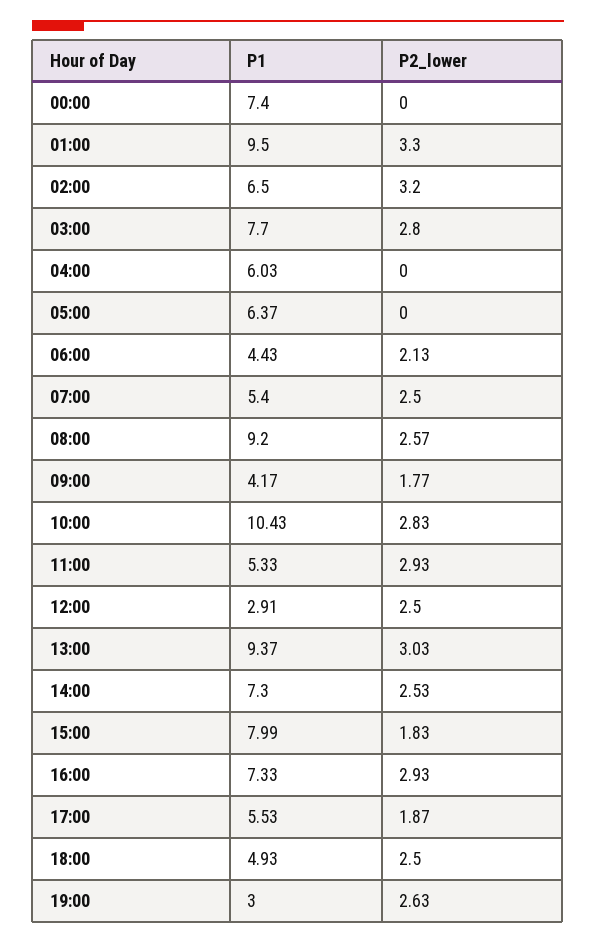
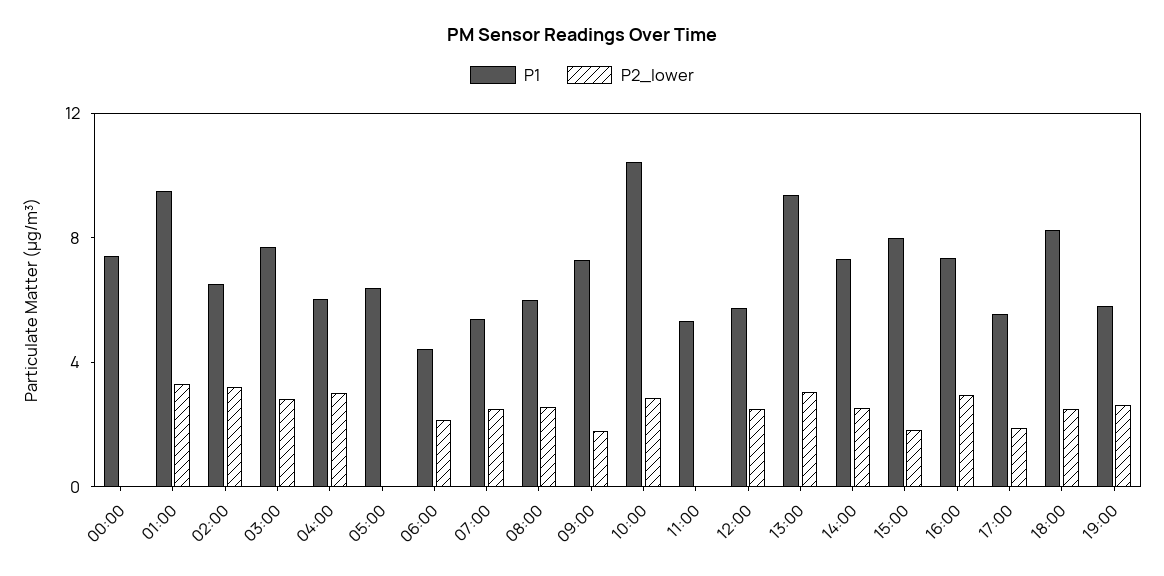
  {
    "P1": {
      "00:00": 7.4,
      "01:00": 9.5,
      "02:00": 6.5,
      "03:00": 7.7,
      "04:00": 6.03,
      "05:00": 6.37,
      "06:00": 4.43,
      "07:00": 5.4,
-     "08:00": 9.2,
+     "08:00": 6,
-     "09:00": 4.17,
+     "09:00": 7,
      "10:00": 10.43,
      "11:00": 5.33,
-     "12:00": 2.91,
+     "12:00": 6,
      "13:00": 9.37,
      "14:00": 7.3,
      "15:00": 7.99,
      "16:00": 7.33,
      "17:00": 5.53,
-     "18:00": 4.93,
+     "18:00": 8,
-     "19:00": 3
+     "19:00": 6
    },
    "P2_lower": {
      "00:00": 0,
      "01:00": 3.3,
      "02:00": 3.2,
      "03:00": 2.8,
-     "04:00": 0,
+     "04:00": 3,
      "05:00": 0,
      "06:00": 2.13,
      "07:00": 2.5,
      "08:00": 2.57,
      "09:00": 1.77,
      "10:00": 2.83,
-     "11:00": 2.93,
+     "11:00": 0,
      "12:00": 2.5,
      "13:00": 3.03,
      "14:00": 2.53,
      "15:00": 1.83,
      "16:00": 2.93,
      "17:00": 1.87,
      "18:00": 2.5,
      "19:00": 2.63
    }
  }

